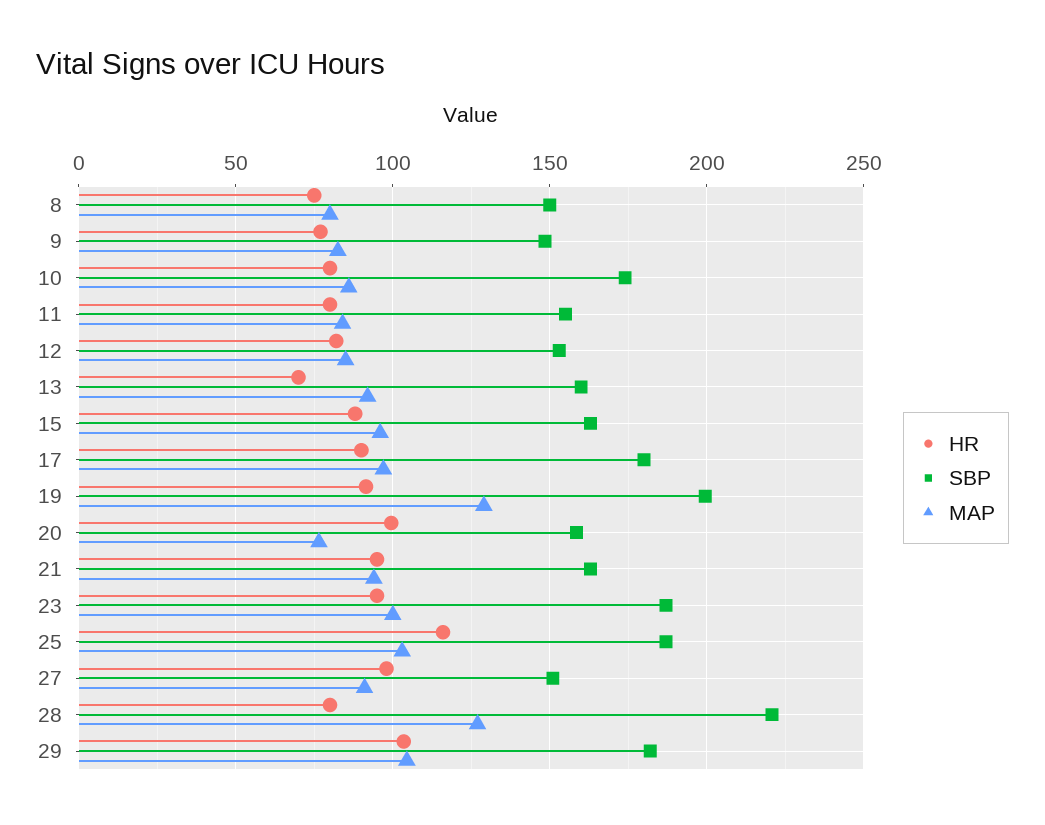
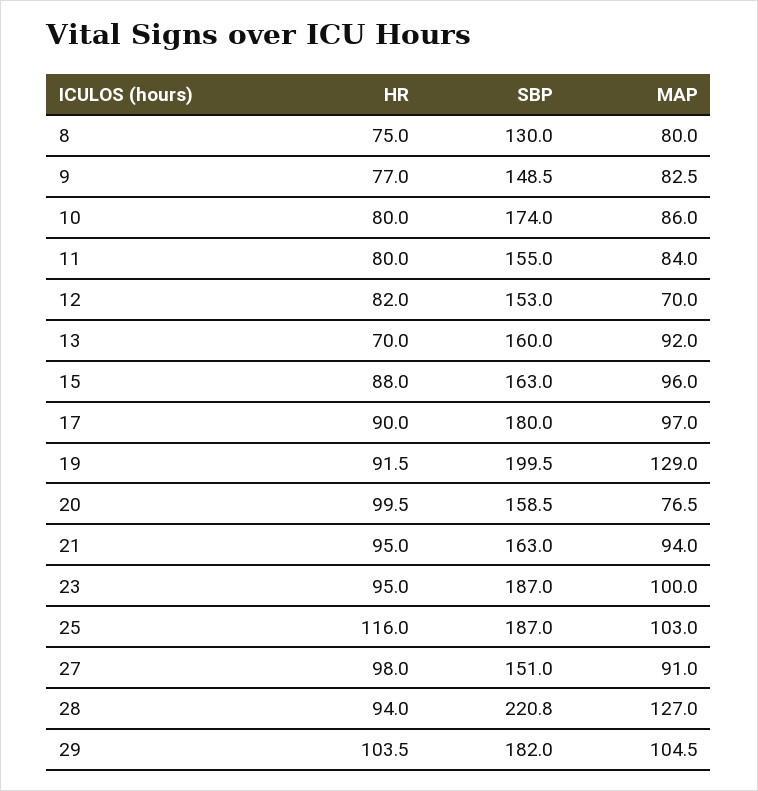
  {
    "HR": {
      "8": 75,
      "9": 77,
      "10": 80,
      "11": 80,
      "12": 82,
      "13": 70,
      "15": 88,
      "17": 90,
      "19": 91.5,
      "20": 99.5,
      "21": 95,
      "23": 95,
      "25": 116,
      "27": 98,
-     "28": 80,
+     "28": 94,
      "29": 103.5
    },
    "SBP": {
-     "8": 150,
+     "8": 130,
      "9": 148.5,
      "10": 174,
      "11": 155,
      "12": 153,
      "13": 160,
      "15": 163,
      "17": 180,
      "19": 199.5,
      "20": 158.5,
      "21": 163,
      "23": 187,
      "25": 187,
      "27": 151,
      "28": 220.8,
      "29": 182
    },
    "MAP": {
      "8": 80,
      "9": 82.5,
      "10": 86,
      "11": 84,
-     "12": 85,
+     "12": 70,
      "13": 92,
      "15": 96,
      "17": 97,
      "19": 129,
      "20": 76.5,
      "21": 94,
      "23": 100,
      "25": 103,
      "27": 91,
      "28": 127,
      "29": 104.5
    }
  }

